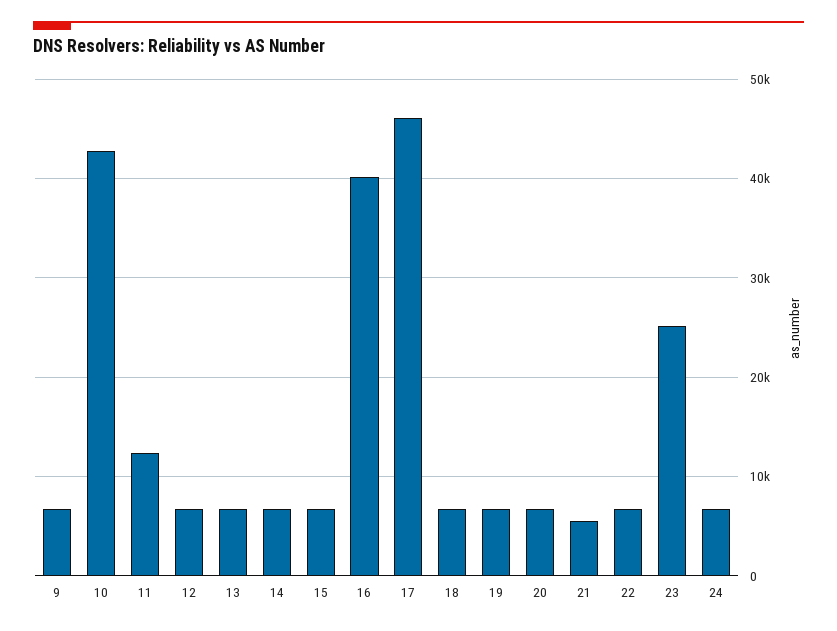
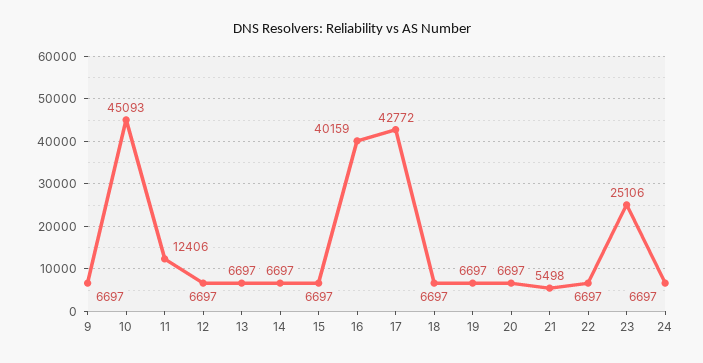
  {
    "9": 6697,
-   "10": 43000,
+   "10": 45093,
    "11": 12406,
    "12": 6697,
    "13": 6697,
    "14": 6697,
    "15": 6697,
    "16": 40159,
-   "17": 46000,
+   "17": 42772,
    "18": 6697,
    "19": 6697,
    "20": 6697,
    "21": 5498,
    "22": 6697,
    "23": 25106,
    "24": 6697
  }

